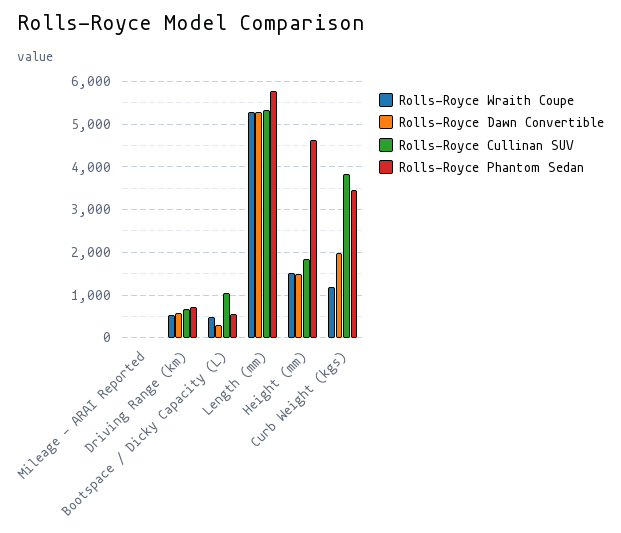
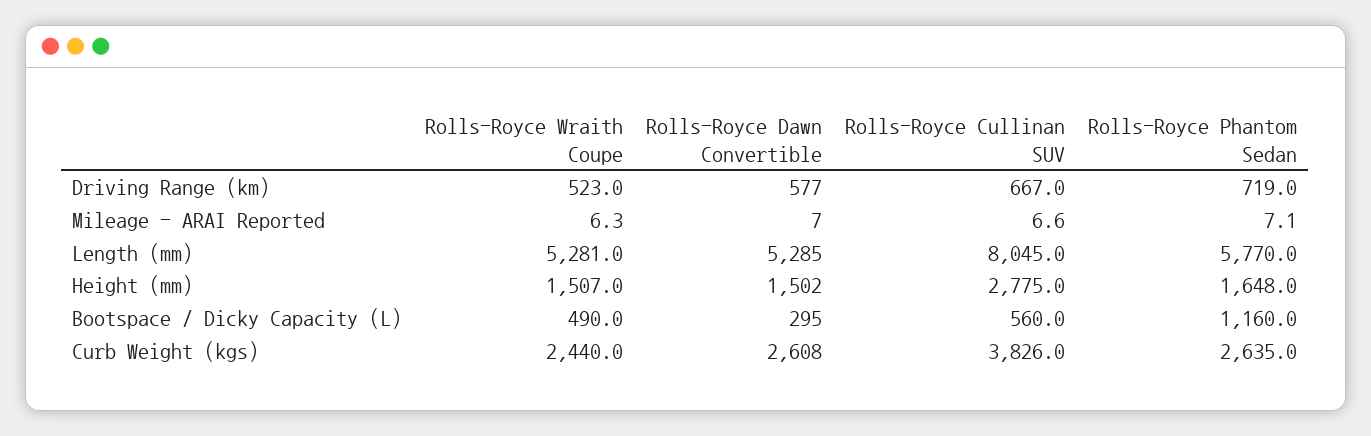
  {
    "Rolls-Royce Wraith Coupe": {
      "Mileage - ARAI Reported": 6.3,
      "Driving Range (km)": 523,
      "Bootspace / Dicky Capacity (L)": 490,
      "Length (mm)": 5281,
      "Height (mm)": 1507,
-     "Curb Weight (kgs)": 1200
+     "Curb Weight (kgs)": 2440
    },
    "Rolls-Royce Dawn Convertible": {
      "Mileage - ARAI Reported": 7,
      "Driving Range (km)": 577,
      "Bootspace / Dicky Capacity (L)": 295,
      "Length (mm)": 5285,
      "Height (mm)": 1502,
-     "Curb Weight (kgs)": 2000
+     "Curb Weight (kgs)": 2608
    },
    "Rolls-Royce Cullinan SUV": {
      "Mileage - ARAI Reported": 6.6,
      "Driving Range (km)": 667,
-     "Bootspace / Dicky Capacity (L)": 1000,
+     "Bootspace / Dicky Capacity (L)": 560,
-     "Length (mm)": 5400,
+     "Length (mm)": 8045,
-     "Height (mm)": 1800,
+     "Height (mm)": 2775,
      "Curb Weight (kgs)": 3826
    },
    "Rolls-Royce Phantom Sedan": {
      "Mileage - ARAI Reported": 7.1,
      "Driving Range (km)": 719,
-     "Bootspace / Dicky Capacity (L)": 600,
+     "Bootspace / Dicky Capacity (L)": 1160,
      "Length (mm)": 5770,
-     "Height (mm)": 4600,
+     "Height (mm)": 1648,
-     "Curb Weight (kgs)": 3400
+     "Curb Weight (kgs)": 2635
    }
  }

